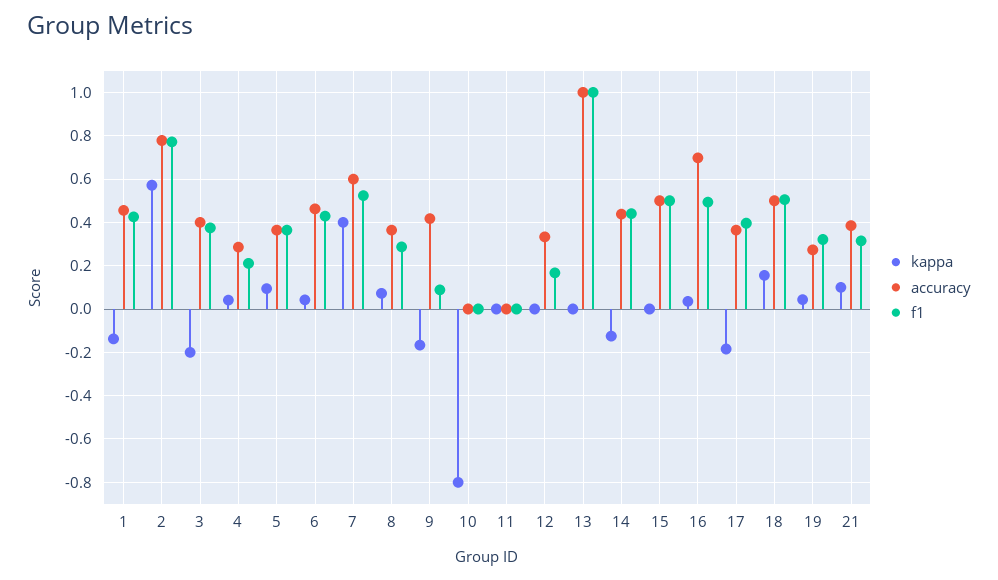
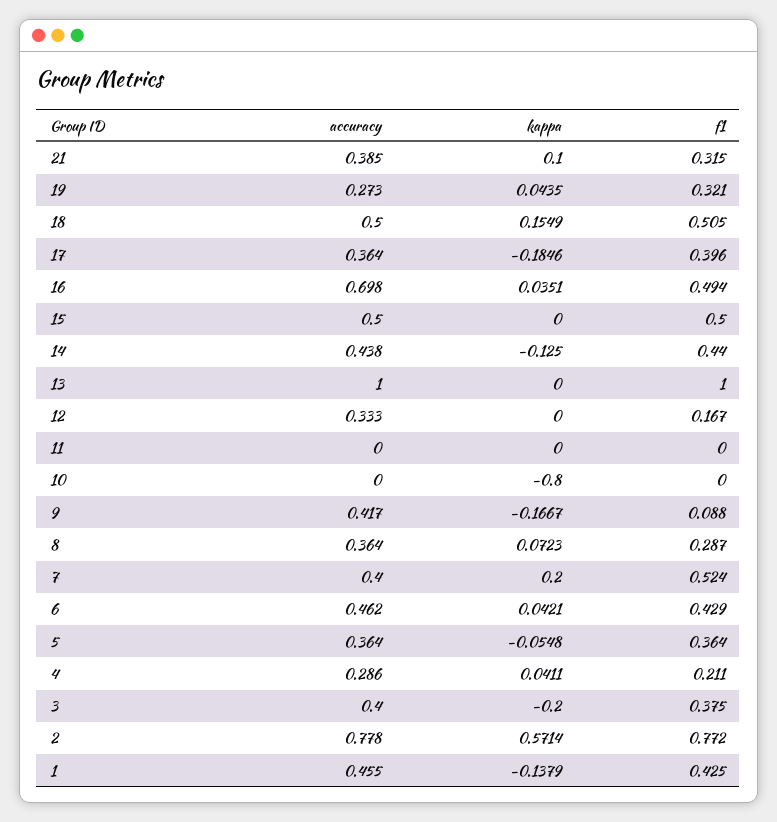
  {
    "kappa": {
      "1": -0.1379,
      "2": 0.5714,
      "3": -0.2,
      "4": 0.0411,
-     "5": 0.1,
+     "5": -0.0548,
      "6": 0.0421,
-     "7": 0.4,
+     "7": 0.2,
      "8": 0.0723,
      "9": -0.1667,
      "10": -0.8,
      "11": 0,
      "12": 0,
      "13": 0,
      "14": -0.125,
      "15": 0,
      "16": 0.0351,
      "17": -0.1846,
      "18": 0.1549,
      "19": 0.0435,
      "21": 0.1
    },
    "accuracy": {
      "1": 0.455,
      "2": 0.778,
      "3": 0.4,
      "4": 0.286,
      "5": 0.364,
      "6": 0.462,
-     "7": 0.6,
+     "7": 0.4,
      "8": 0.364,
      "9": 0.417,
      "10": 0,
      "11": 0,
      "12": 0.333,
      "13": 1,
      "14": 0.438,
      "15": 0.5,
      "16": 0.698,
      "17": 0.364,
      "18": 0.5,
      "19": 0.273,
      "21": 0.385
    },
    "f1": {
      "1": 0.425,
      "2": 0.772,
      "3": 0.375,
      "4": 0.211,
      "5": 0.364,
      "6": 0.429,
      "7": 0.524,
      "8": 0.287,
      "9": 0.088,
      "10": 0,
      "11": 0,
      "12": 0.167,
      "13": 1,
      "14": 0.44,
      "15": 0.5,
      "16": 0.494,
      "17": 0.396,
      "18": 0.505,
      "19": 0.321,
      "21": 0.315
    }
  }

